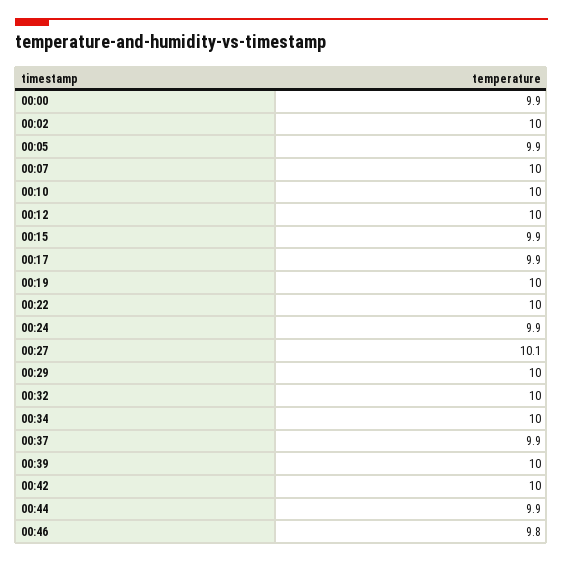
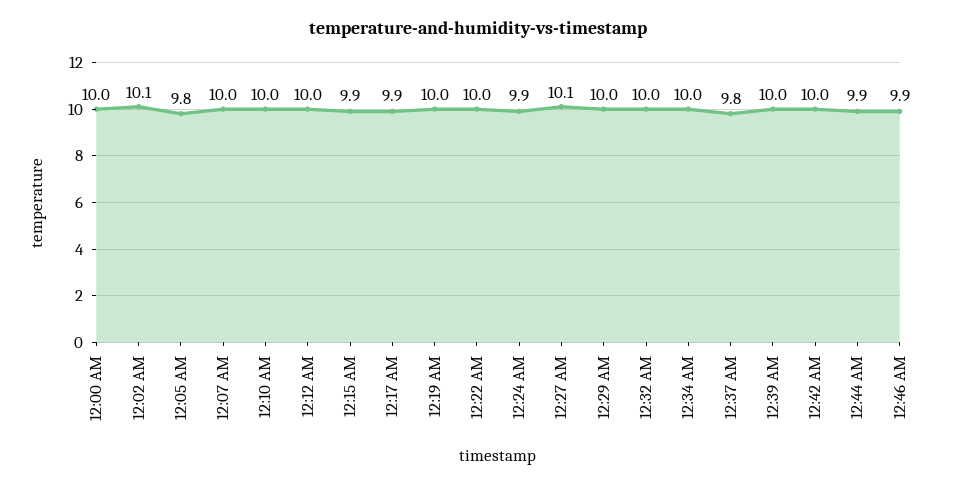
  {
-   "00:00": 9.9,
+   "00:00": 10,
-   "00:02": 10,
+   "00:02": 10.1,
-   "00:05": 9.9,
+   "00:05": 9.8,
    "00:07": 10,
    "00:10": 10,
    "00:12": 10,
    "00:15": 9.9,
    "00:17": 9.9,
    "00:19": 10,
    "00:22": 10,
    "00:24": 9.9,
    "00:27": 10.1,
    "00:29": 10,
    "00:32": 10,
    "00:34": 10,
-   "00:37": 9.9,
+   "00:37": 9.8,
    "00:39": 10,
    "00:42": 10,
    "00:44": 9.9,
-   "00:46": 9.8
+   "00:46": 9.9
  }

